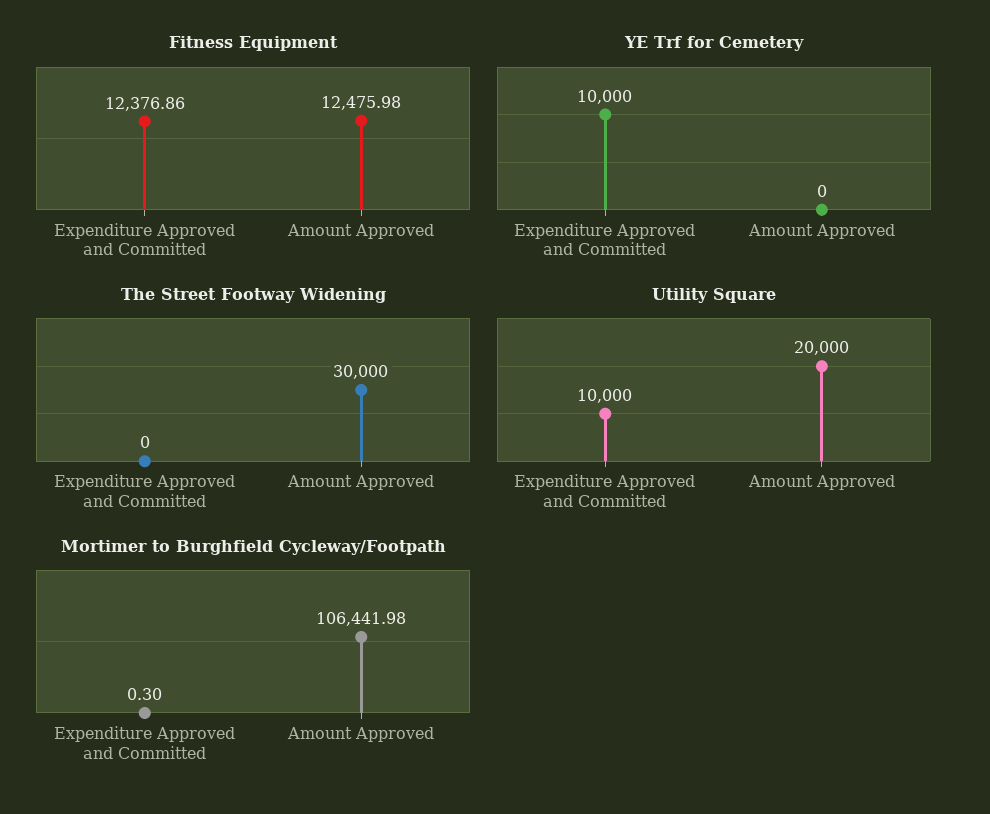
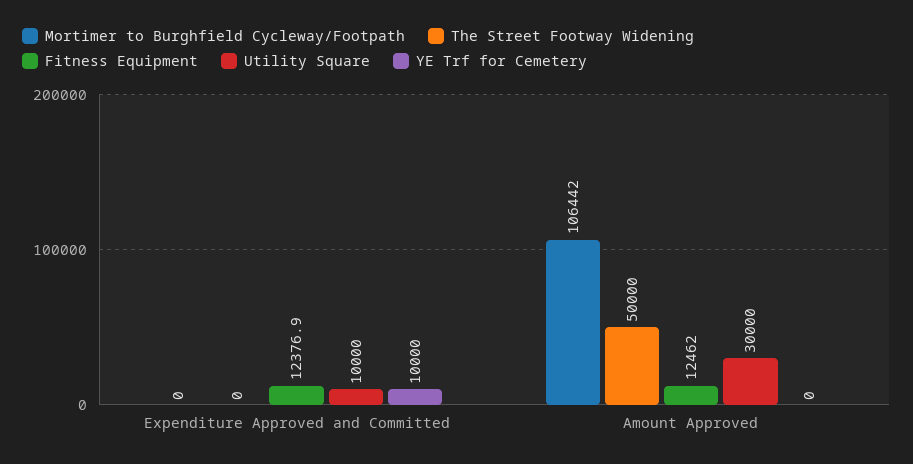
  {
    "Fitness Equipment": {
      "Expenditure Approved and Committed": 12376.86,
-     "Amount Approved": 12475.98
+     "Amount Approved": 12462
    },
    "YE Trf for Cemetery": {
      "Expenditure Approved and Committed": 10000,
      "Amount Approved": 0
    },
    "The Street Footway Widening": {
      "Expenditure Approved and Committed": 0,
-     "Amount Approved": 30000
+     "Amount Approved": 50000
    },
    "Utility Square": {
      "Expenditure Approved and Committed": 10000,
-     "Amount Approved": 20000
+     "Amount Approved": 30000
    },
    "Mortimer to Burghfield Cycleway/Footpath": {
-     "Expenditure Approved and Committed": 0.3,
+     "Expenditure Approved and Committed": 0,
      "Amount Approved": 106441.98
    }
  }

